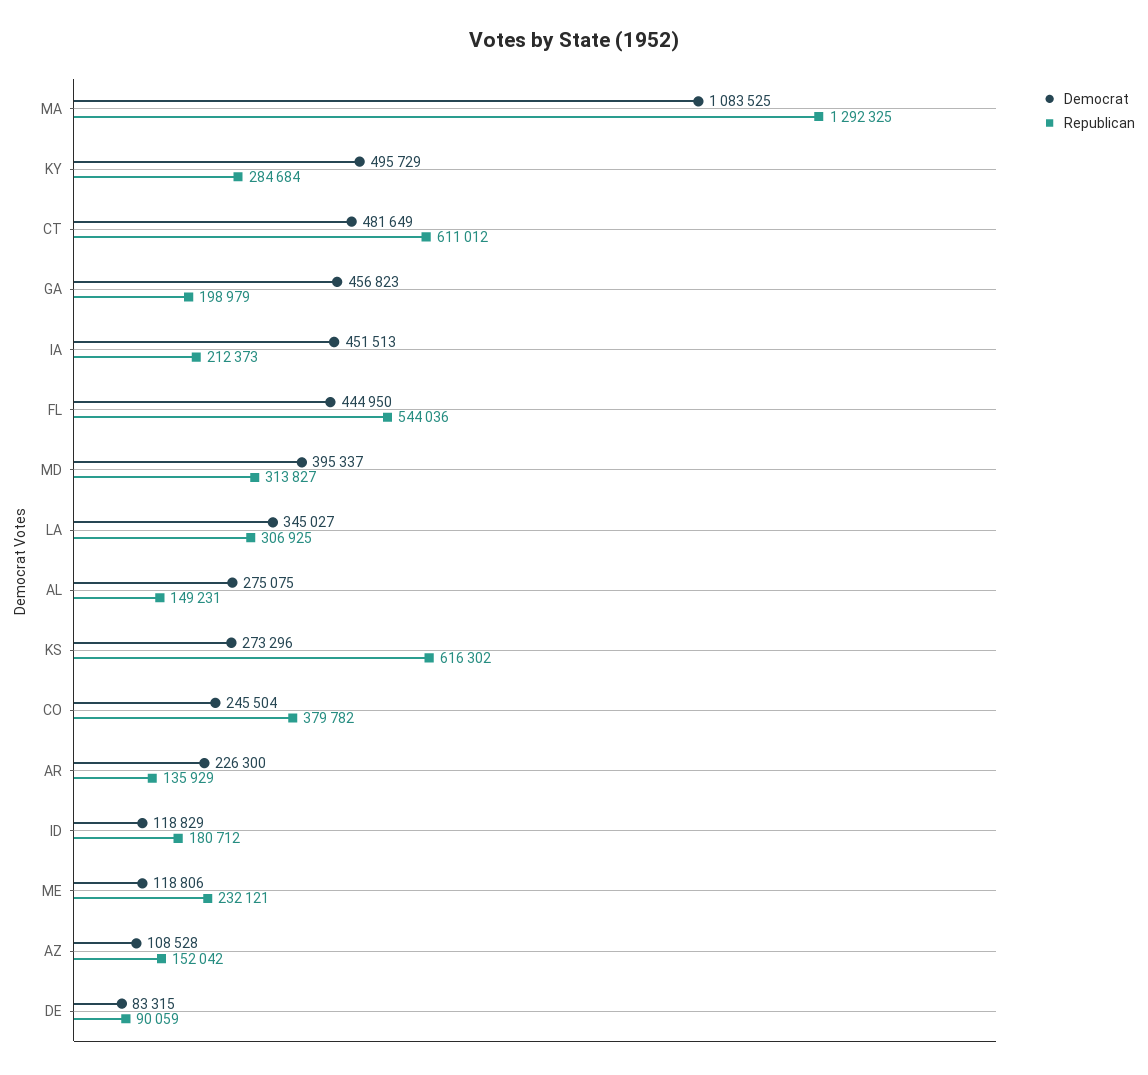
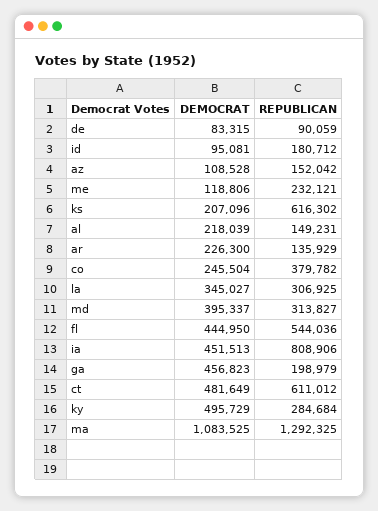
  {
    "Democrat": {
      "MA": 1083525,
      "KY": 495729,
      "CT": 481649,
      "GA": 456823,
      "IA": 451513,
      "FL": 444950,
      "MD": 395337,
      "LA": 345027,
-     "AL": 275075,
+     "AL": 218039,
-     "KS": 273296,
+     "KS": 207096,
      "CO": 245504,
      "AR": 226300,
-     "ID": 118829,
+     "ID": 95081,
      "ME": 118806,
      "AZ": 108528,
      "DE": 83315
    },
    "Republican": {
      "MA": 1292325,
      "KY": 284684,
      "CT": 611012,
      "GA": 198979,
-     "IA": 212373,
+     "IA": 808906,
      "FL": 544036,
      "MD": 313827,
      "LA": 306925,
      "AL": 149231,
      "KS": 616302,
      "CO": 379782,
      "AR": 135929,
      "ID": 180712,
      "ME": 232121,
      "AZ": 152042,
      "DE": 90059
    }
  }

